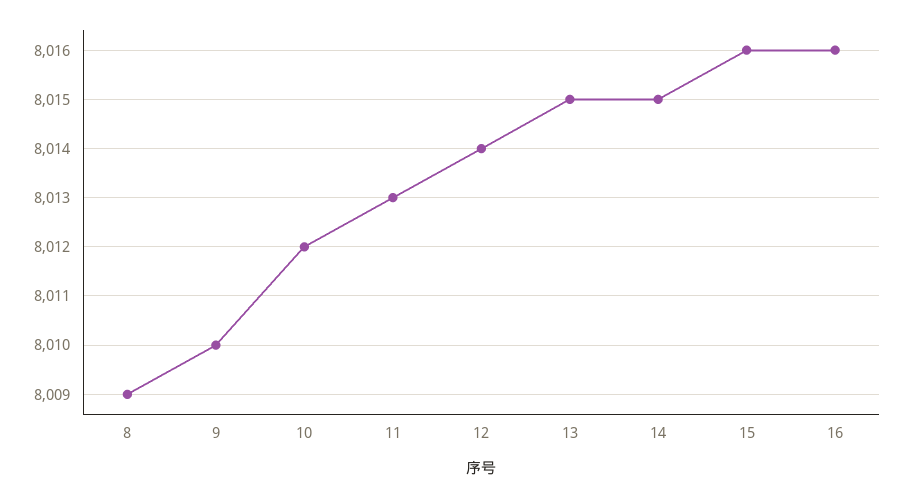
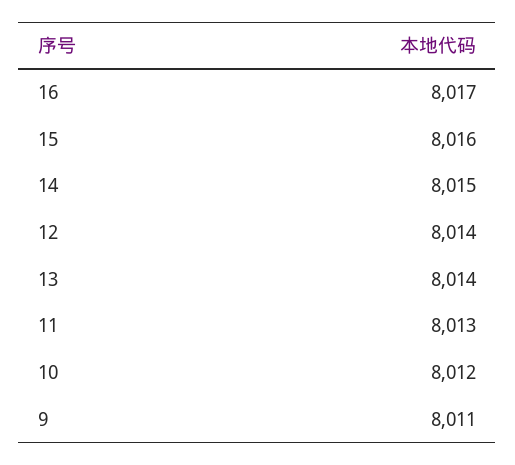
  {
-   "8": 8009,
-   "9": 8010,
+   "9": 8011,
    "10": 8012,
    "11": 8013,
    "12": 8014,
-   "13": 8015,
+   "13": 8014,
    "14": 8015,
    "15": 8016,
-   "16": 8016
+   "16": 8017
  }

